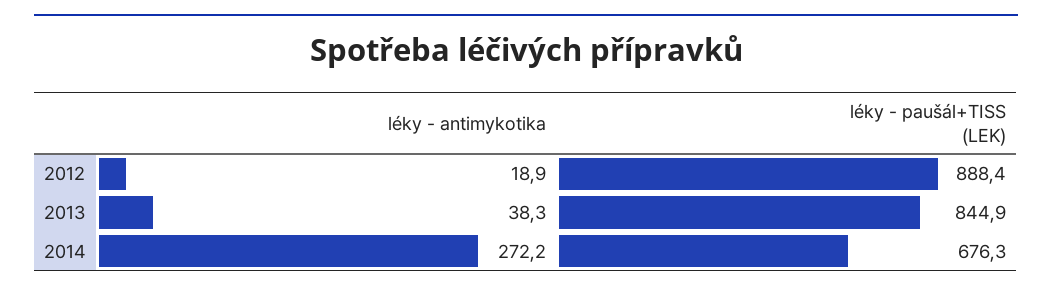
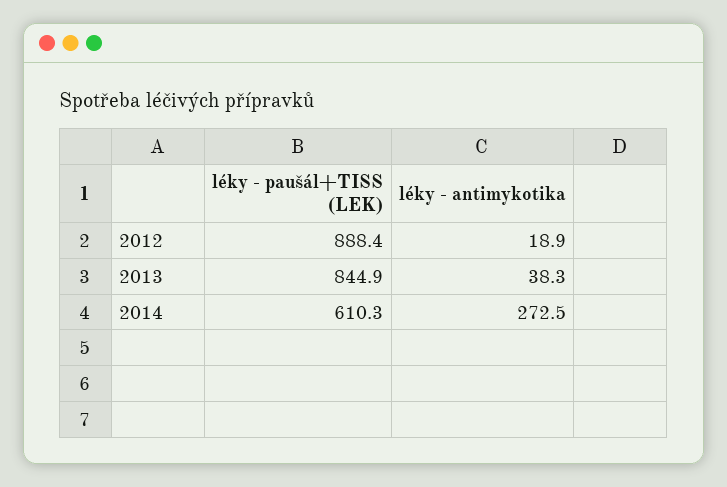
  {
    "léky - antimykotika": {
      "2012": 18.9,
      "2013": 38.3,
-     "2014": 272.2
+     "2014": 272.5
    },
    "léky - paušál+TISS (LEK)": {
      "2012": 888.4,
      "2013": 844.9,
-     "2014": 676.3
+     "2014": 610.3
    }
  }

